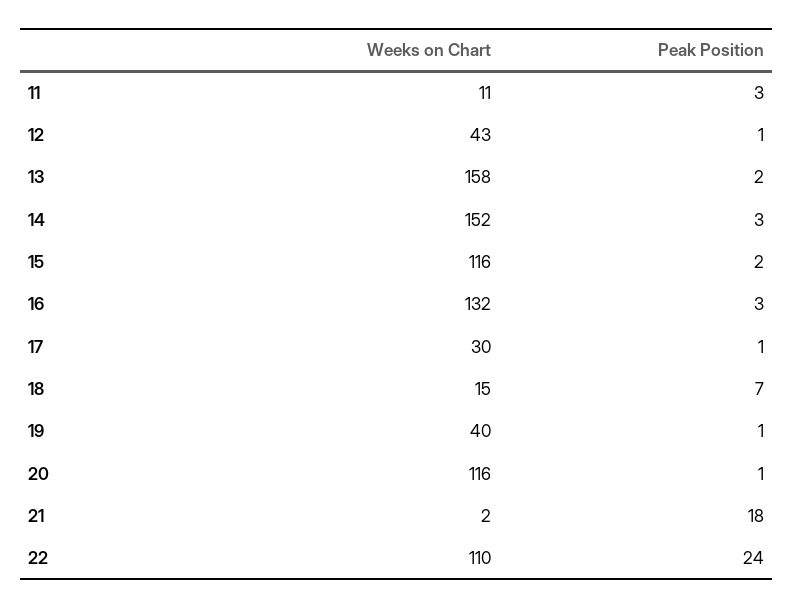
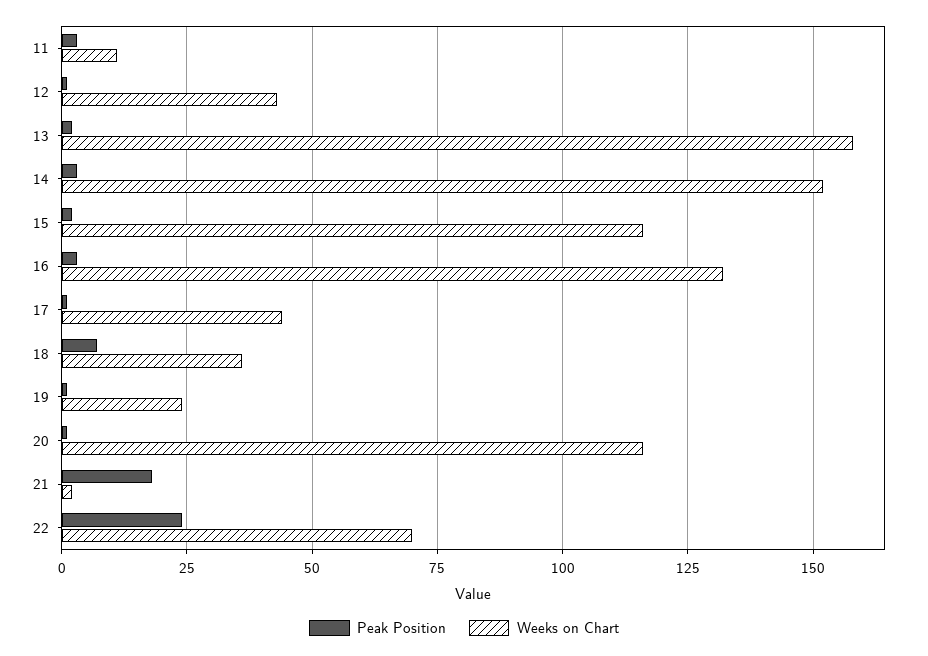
  {
    "Weeks on Chart": {
      "11": 11,
      "12": 43,
      "13": 158,
      "14": 152,
      "15": 116,
      "16": 132,
-     "17": 30,
+     "17": 45,
-     "18": 15,
+     "18": 35,
-     "19": 40,
+     "19": 25,
      "20": 116,
      "21": 2,
-     "22": 110
+     "22": 70
    },
    "Peak Position": {
      "11": 3,
      "12": 1,
      "13": 2,
      "14": 3,
      "15": 2,
      "16": 3,
      "17": 1,
      "18": 7,
      "19": 1,
      "20": 1,
      "21": 18,
      "22": 24
    }
  }

